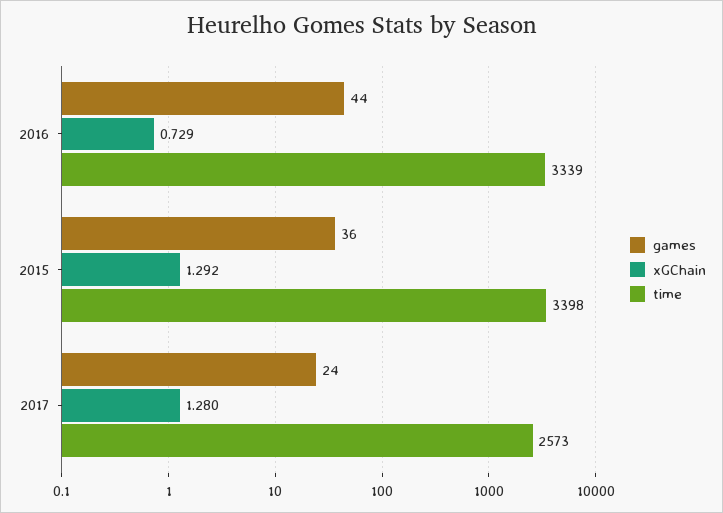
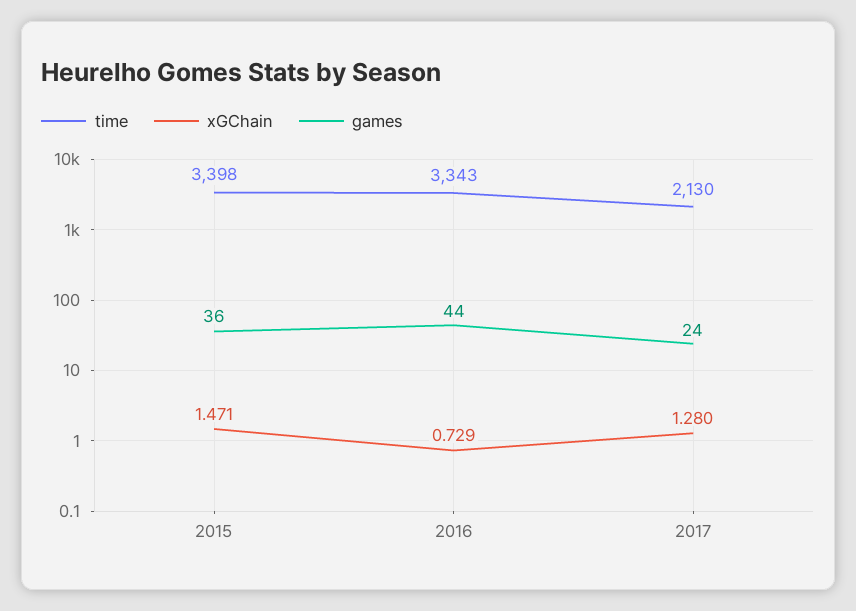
  {
    "games": {
      "2016": 44,
      "2015": 36,
      "2017": 24
    },
    "xGChain": {
      "2016": 0.729,
-     "2015": 1.292,
+     "2015": 1.471,
      "2017": 1.28
    },
    "time": {
-     "2016": 3339,
+     "2016": 3343,
      "2015": 3398,
-     "2017": 2573
+     "2017": 2130
    }
  }

